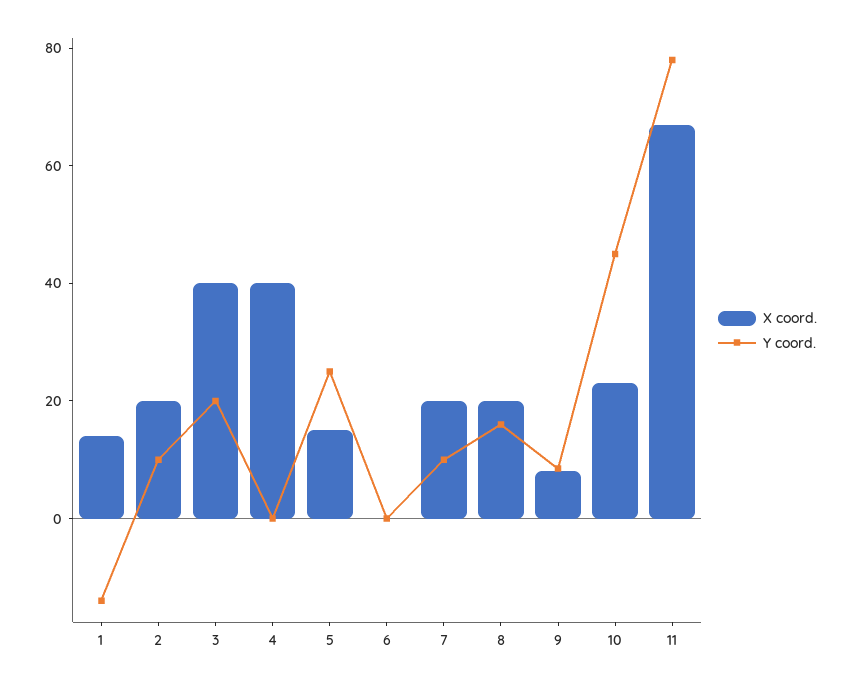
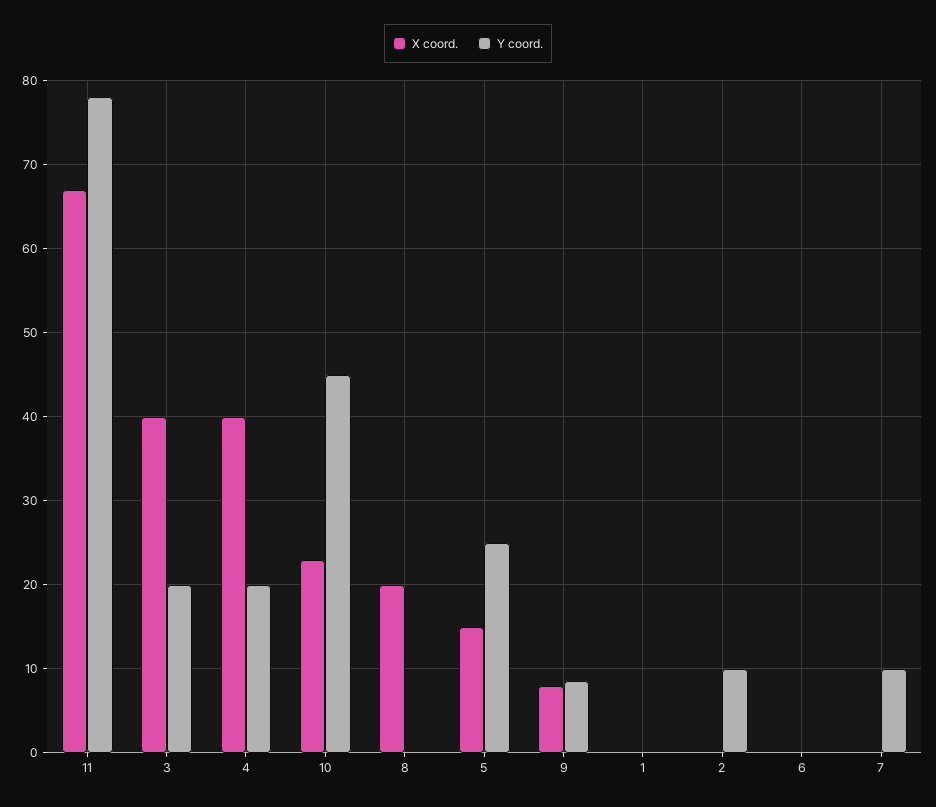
  {
    "X coord.": {
-     "1": 15,
+     "1": 0,
-     "2": 20,
+     "2": 0,
      "3": 40,
      "4": 40,
      "5": 15,
      "6": 0,
-     "7": 20,
+     "7": 0,
      "8": 20,
      "9": 8,
      "10": 23,
      "11": 67
    },
    "Y coord.": {
-     "1": -15,
+     "1": 0,
      "2": 10,
      "3": 20,
-     "4": 0,
+     "4": 20,
      "5": 25,
      "6": 0,
      "7": 10,
-     "8": 15,
+     "8": 0,
      "9": 9,
      "10": 45,
      "11": 78
    }
  }

